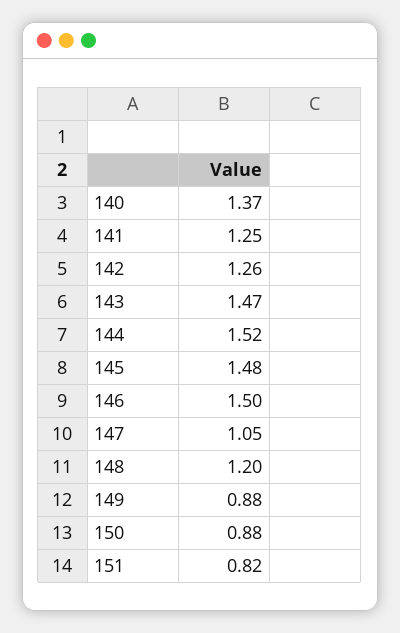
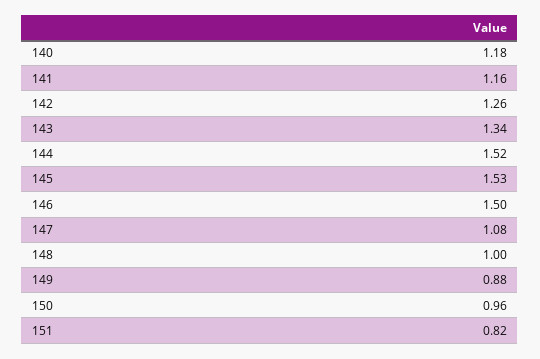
  {
-   "140": 1.37,
+   "140": 1.18,
-   "141": 1.25,
+   "141": 1.16,
    "142": 1.26,
-   "143": 1.47,
+   "143": 1.34,
    "144": 1.52,
-   "145": 1.48,
+   "145": 1.53,
    "146": 1.5,
-   "147": 1.05,
+   "147": 1.08,
-   "148": 1.2,
+   "148": 1,
    "149": 0.88,
-   "150": 0.88,
+   "150": 0.96,
    "151": 0.82
  }

